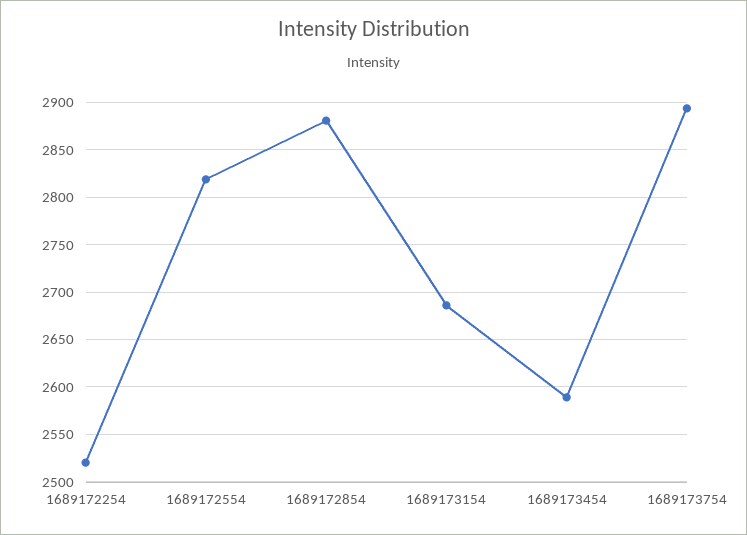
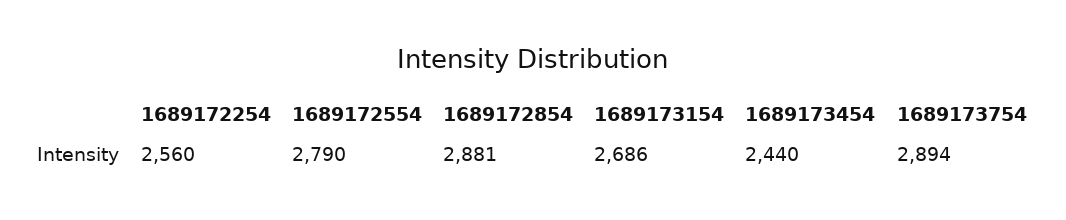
  {
-   "1689172254": 2520,
+   "1689172254": 2560,
-   "1689172554": 2820,
+   "1689172554": 2790,
    "1689172854": 2881,
    "1689173154": 2686,
-   "1689173454": 2590,
+   "1689173454": 2440,
    "1689173754": 2894
  }

